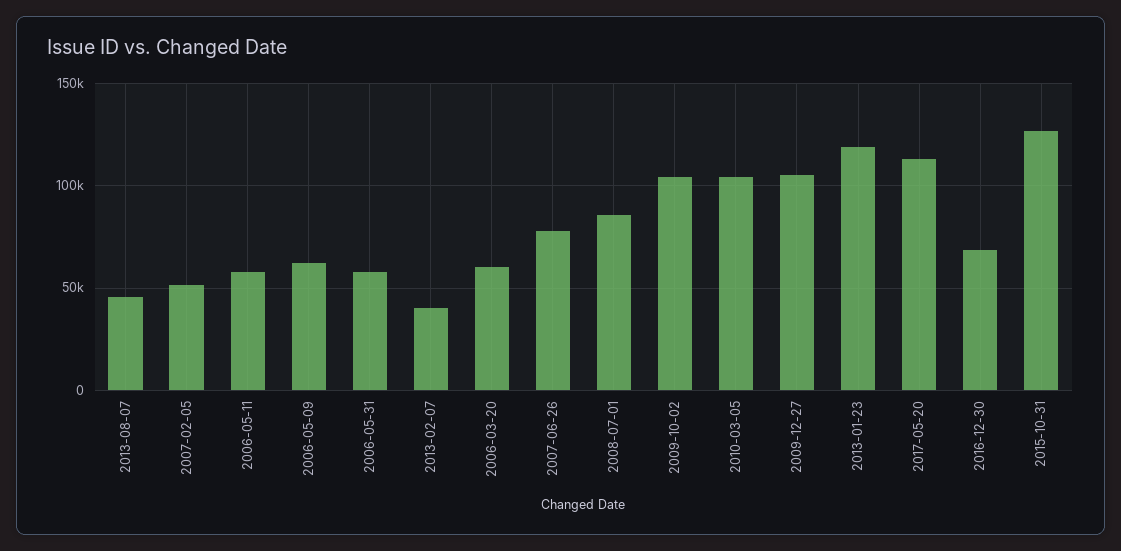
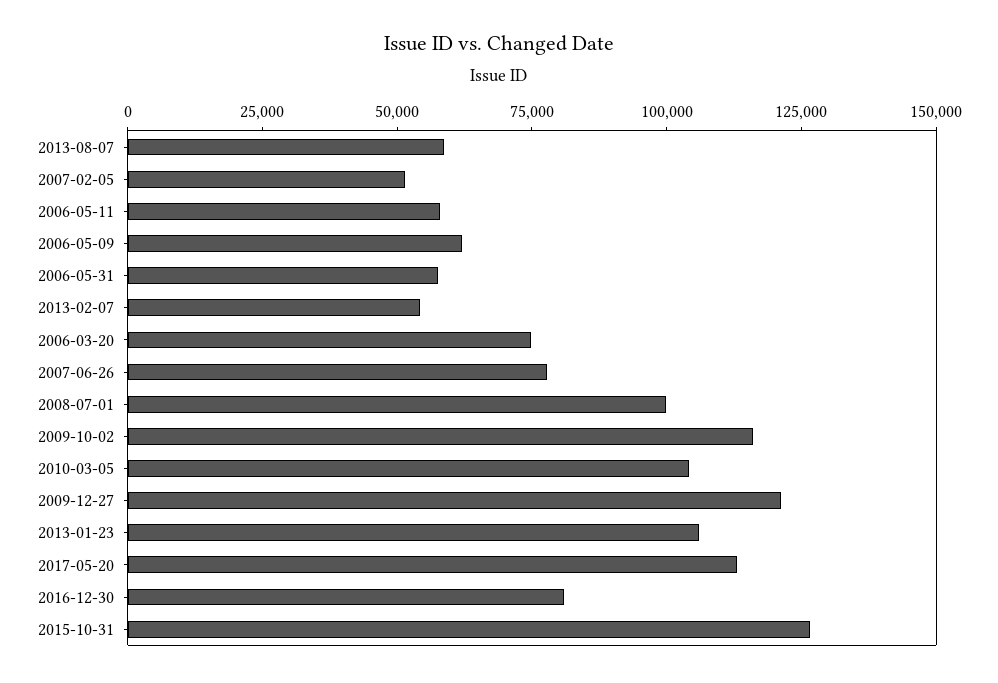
  {
-   "2013-08-07": 45000,
+   "2013-08-07": 60000,
    "2007-02-05": 50000,
    "2006-05-11": 60000,
    "2006-05-09": 60000,
    "2006-05-31": 60000,
-   "2013-02-07": 40000,
+   "2013-02-07": 55000,
-   "2006-03-20": 60000,
+   "2006-03-20": 75000,
    "2007-06-26": 80000,
-   "2008-07-01": 85000,
+   "2008-07-01": 100000,
-   "2009-10-02": 105000,
+   "2009-10-02": 115000,
    "2010-03-05": 105000,
-   "2009-12-27": 105000,
+   "2009-12-27": 120000,
-   "2013-01-23": 120000,
+   "2013-01-23": 105000,
    "2017-05-20": 115000,
-   "2016-12-30": 70000,
+   "2016-12-30": 80000,
    "2015-10-31": 125000
  }

